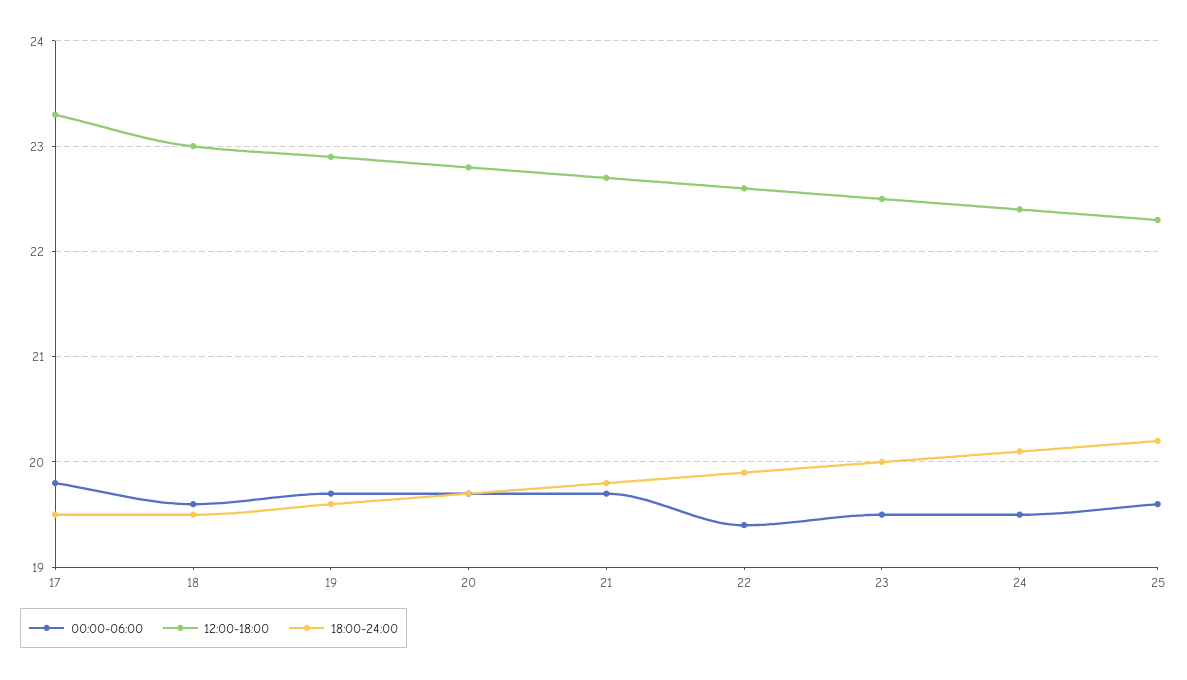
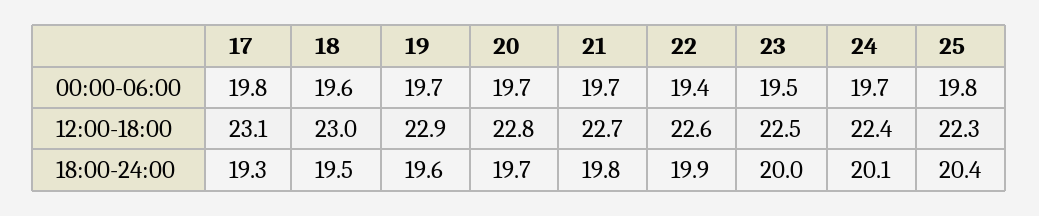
  {
    "00:00-06:00": {
      "17": 19.8,
      "18": 19.6,
      "19": 19.7,
      "20": 19.7,
      "21": 19.7,
      "22": 19.4,
      "23": 19.5,
-     "24": 19.5,
+     "24": 19.7,
-     "25": 19.6
+     "25": 19.8
    },
    "12:00-18:00": {
-     "17": 23.3,
+     "17": 23.1,
      "18": 23,
      "19": 22.9,
      "20": 22.8,
      "21": 22.7,
      "22": 22.6,
      "23": 22.5,
      "24": 22.4,
      "25": 22.3
    },
    "18:00-24:00": {
-     "17": 19.5,
+     "17": 19.3,
      "18": 19.5,
      "19": 19.6,
      "20": 19.7,
      "21": 19.8,
      "22": 19.9,
      "23": 20,
      "24": 20.1,
-     "25": 20.2
+     "25": 20.4
    }
  }

